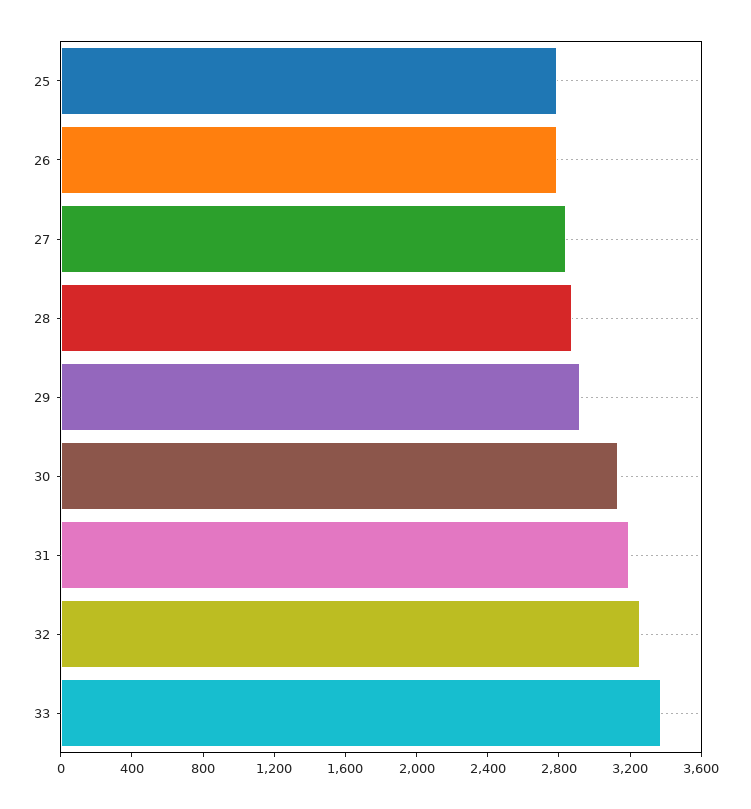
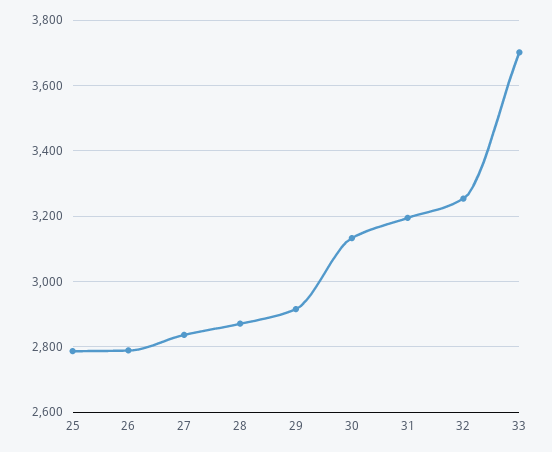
  {
    "25": 2780,
    "26": 2780,
    "27": 2840,
    "28": 2880,
    "29": 2920,
    "30": 3140,
    "31": 3200,
    "32": 3260,
-   "33": 3400
+   "33": 3700
  }

